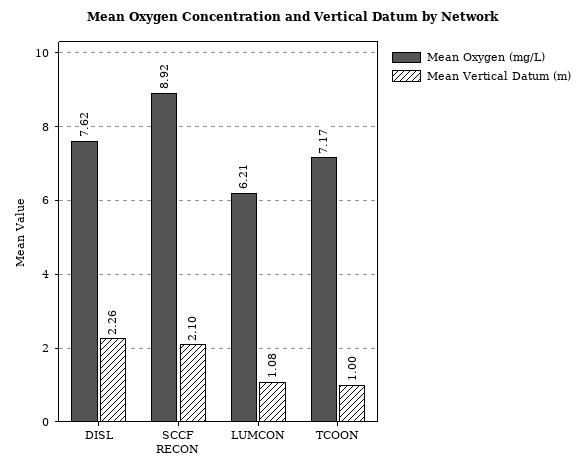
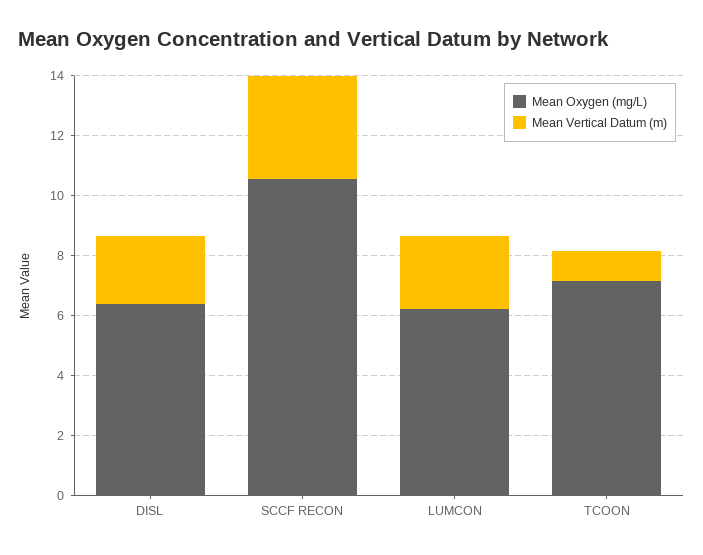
  {
    "Mean Oxygen (mg/L)": {
-     "DISL": 7.62,
+     "DISL": 6.5,
-     "SCCF RECON": 8.92,
+     "SCCF RECON": 10.5,
      "LUMCON": 6.21,
      "TCOON": 7.17
    },
    "Mean Vertical Datum (m)": {
      "DISL": 2.26,
-     "SCCF RECON": 2.1,
+     "SCCF RECON": 3.5,
-     "LUMCON": 1.08,
+     "LUMCON": 2.5,
      "TCOON": 1
    }
  }

